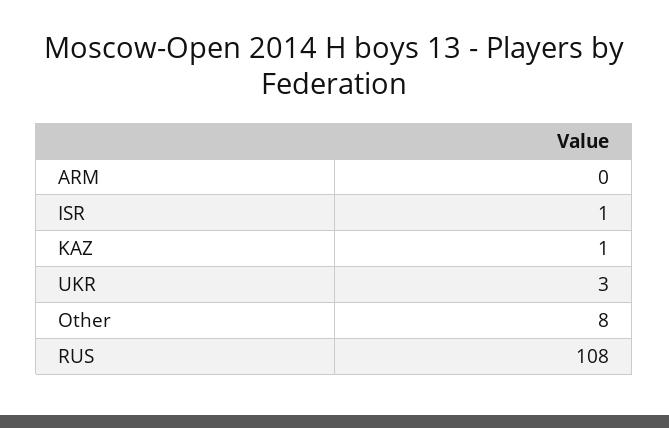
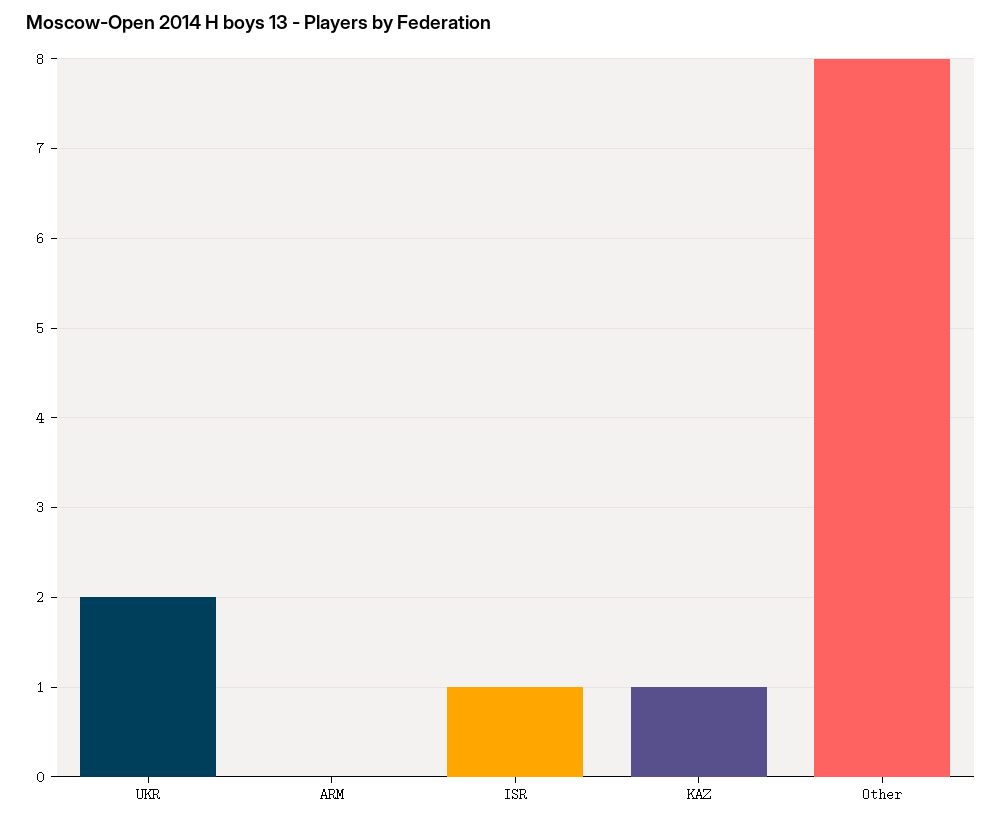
  {
    "ARM": 0,
    "ISR": 1,
    "KAZ": 1,
-   "UKR": 3,
+   "UKR": 2,
-   "Other": 8,
+   "Other": 8
-   "RUS": 108
  }

